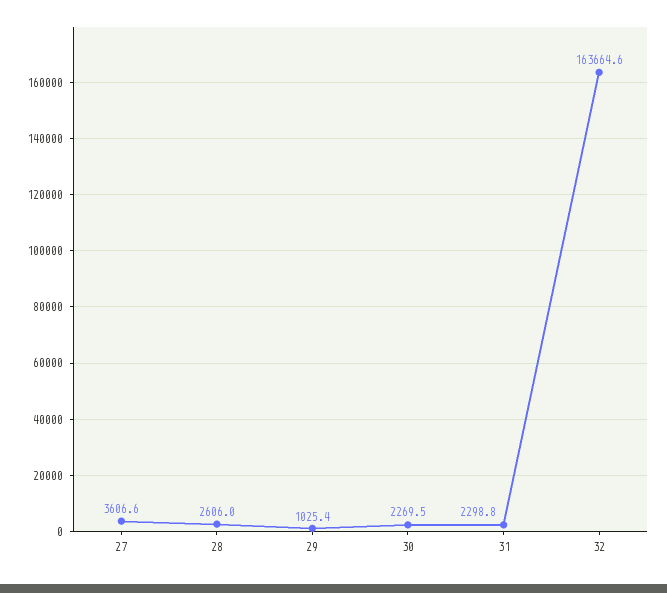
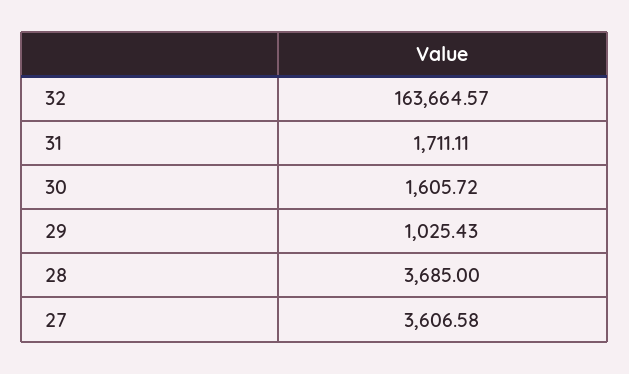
  {
    "27": 3606.58,
-   "28": 2606,
+   "28": 3685,
    "29": 1025.43,
-   "30": 2269.5,
+   "30": 1605.72,
-   "31": 2298.8,
+   "31": 1711.11,
    "32": 163664.57
  }

